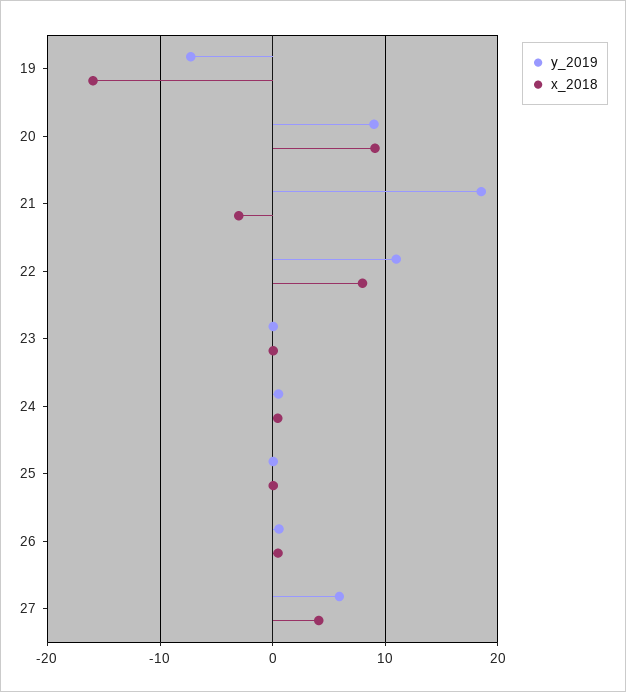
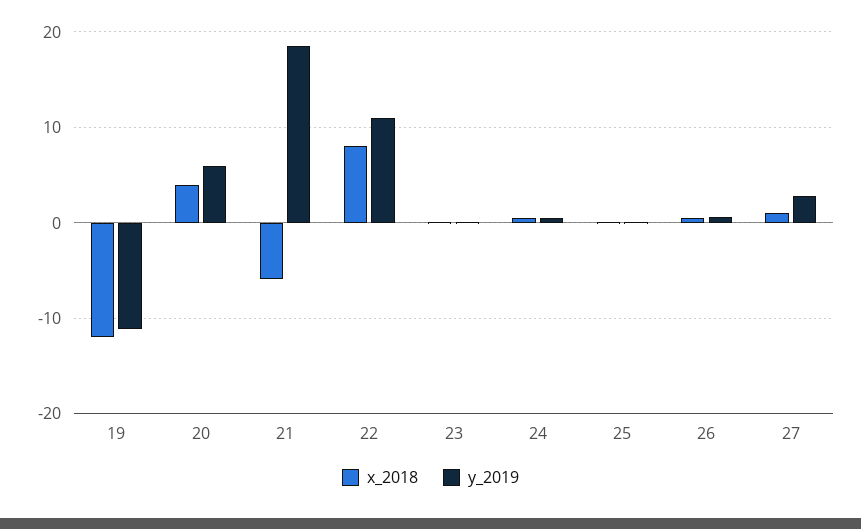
  {
    "y_2019": {
-     "19": -7,
+     "19": -11,
-     "20": 9,
+     "20": 6,
      "21": 19,
      "22": 11,
      "23": 0,
      "24": 1,
      "25": 0,
      "26": 1,
-     "27": 6
+     "27": 3
    },
    "x_2018": {
-     "19": -16,
+     "19": -12,
-     "20": 9,
+     "20": 4,
-     "21": -3,
+     "21": -6,
      "22": 8,
      "23": 0,
      "24": 0,
      "25": 0,
      "26": 0,
-     "27": 4
+     "27": 1
    }
  }

